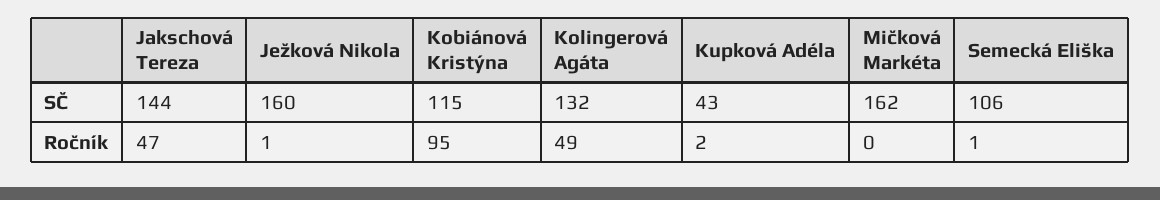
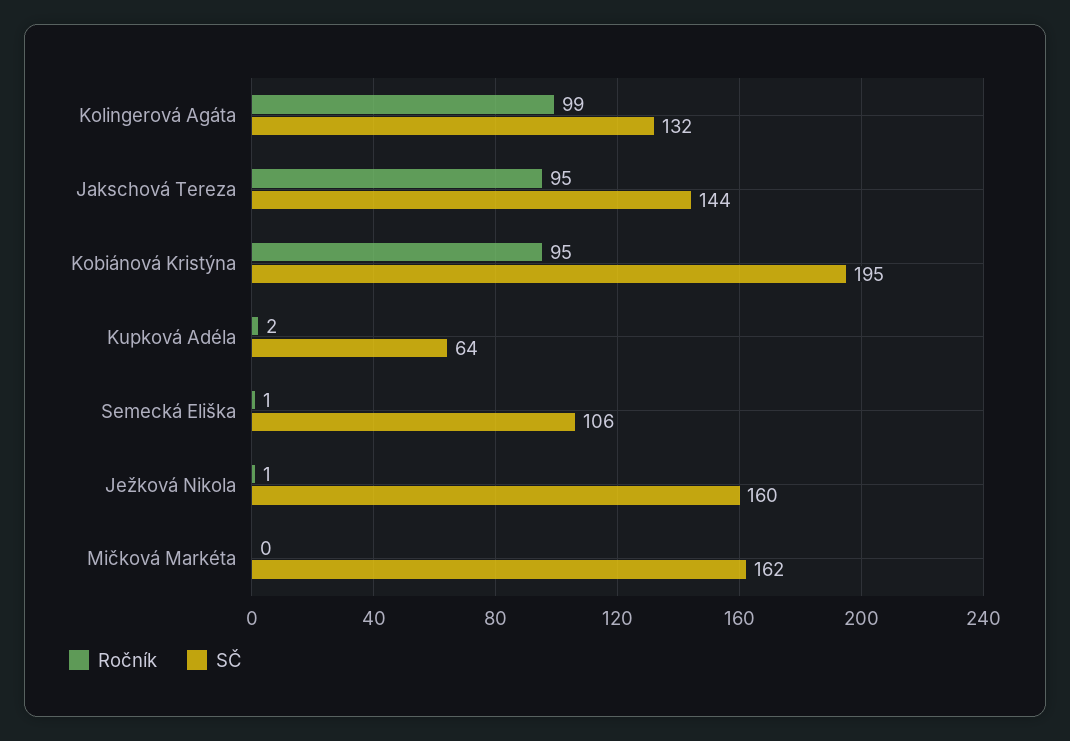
  {
    "SČ": {
      "Jakschová Tereza": 144,
      "Ježková Nikola": 160,
-     "Kobiánová Kristýna": 115,
+     "Kobiánová Kristýna": 195,
      "Kolingerová Agáta": 132,
-     "Kupková Adéla": 43,
+     "Kupková Adéla": 64,
      "Mičková Markéta": 162,
      "Semecká Eliška": 106
    },
    "Ročník": {
-     "Jakschová Tereza": 47,
+     "Jakschová Tereza": 95,
      "Ježková Nikola": 1,
      "Kobiánová Kristýna": 95,
-     "Kolingerová Agáta": 49,
+     "Kolingerová Agáta": 99,
      "Kupková Adéla": 2,
      "Mičková Markéta": 0,
      "Semecká Eliška": 1
    }
  }

